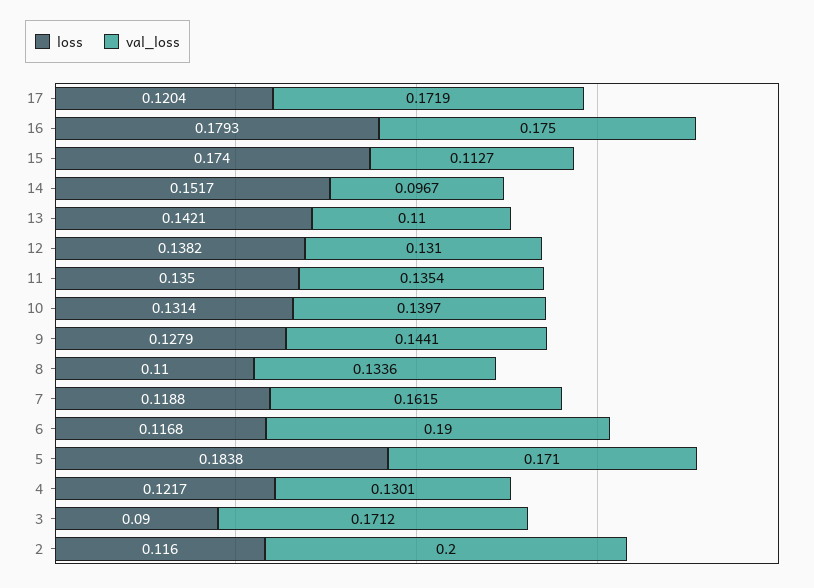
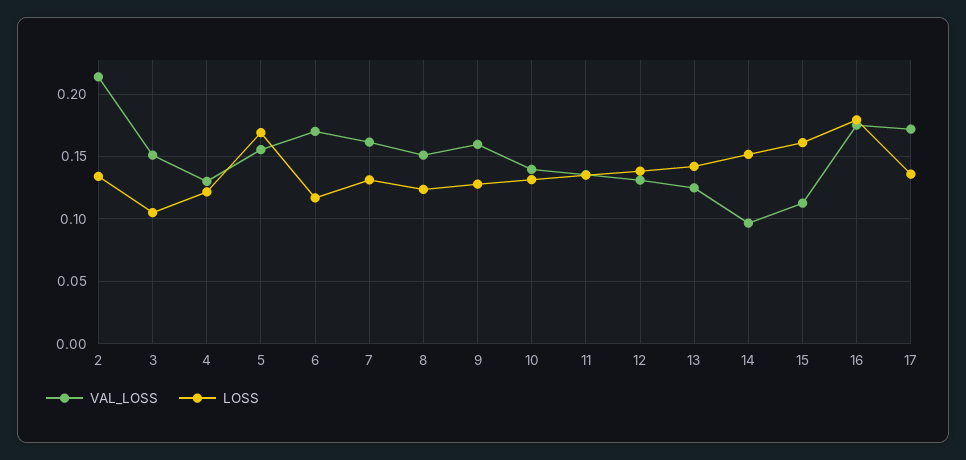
  {
    "loss": {
-     "17": 0.1204,
+     "17": 0.135,
      "16": 0.1793,
-     "15": 0.174,
+     "15": 0.16,
      "14": 0.1517,
      "13": 0.1421,
      "12": 0.1382,
      "11": 0.135,
      "10": 0.1314,
      "9": 0.1279,
-     "8": 0.11,
+     "8": 0.125,
-     "7": 0.1188,
+     "7": 0.13,
      "6": 0.1168,
-     "5": 0.1838,
+     "5": 0.17,
      "4": 0.1217,
-     "3": 0.09,
+     "3": 0.105,
-     "2": 0.116
+     "2": 0.135
    },
    "val_loss": {
      "17": 0.1719,
      "16": 0.175,
      "15": 0.1127,
      "14": 0.0967,
-     "13": 0.11,
+     "13": 0.125,
      "12": 0.131,
      "11": 0.1354,
      "10": 0.1397,
-     "9": 0.1441,
+     "9": 0.16,
-     "8": 0.1336,
+     "8": 0.15,
      "7": 0.1615,
-     "6": 0.19,
+     "6": 0.17,
-     "5": 0.171,
+     "5": 0.155,
      "4": 0.1301,
-     "3": 0.1712,
+     "3": 0.15,
-     "2": 0.2
+     "2": 0.215
    }
  }

